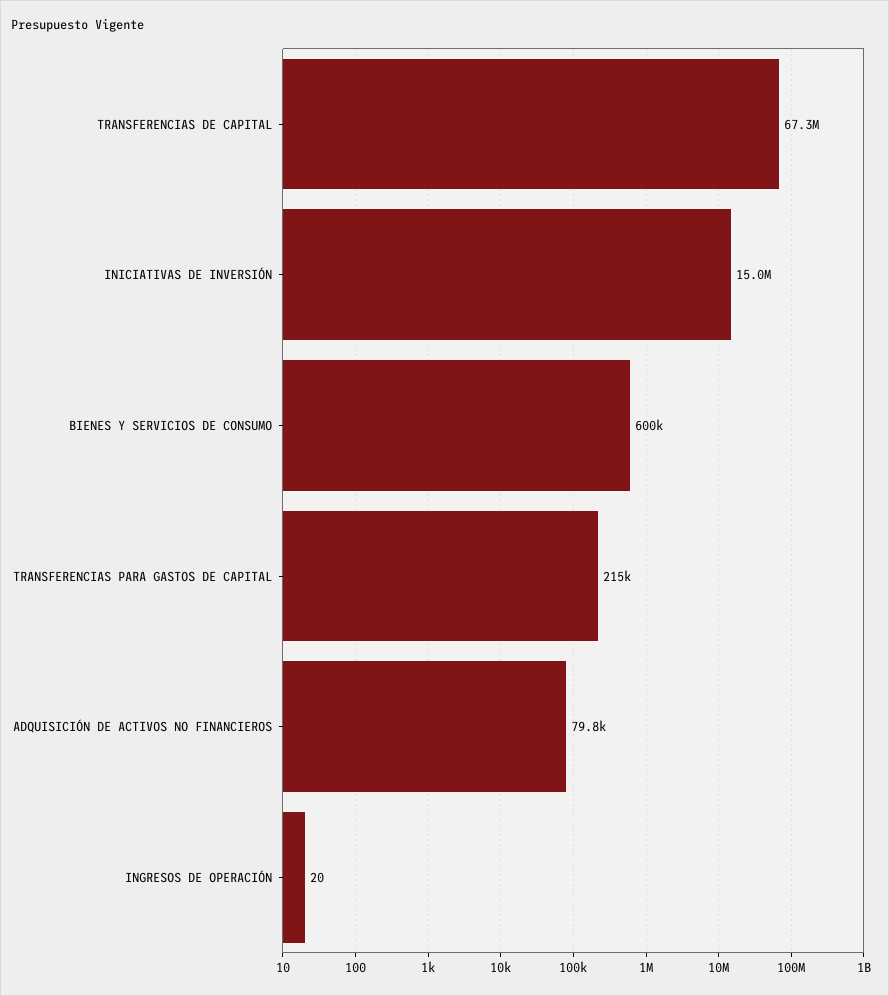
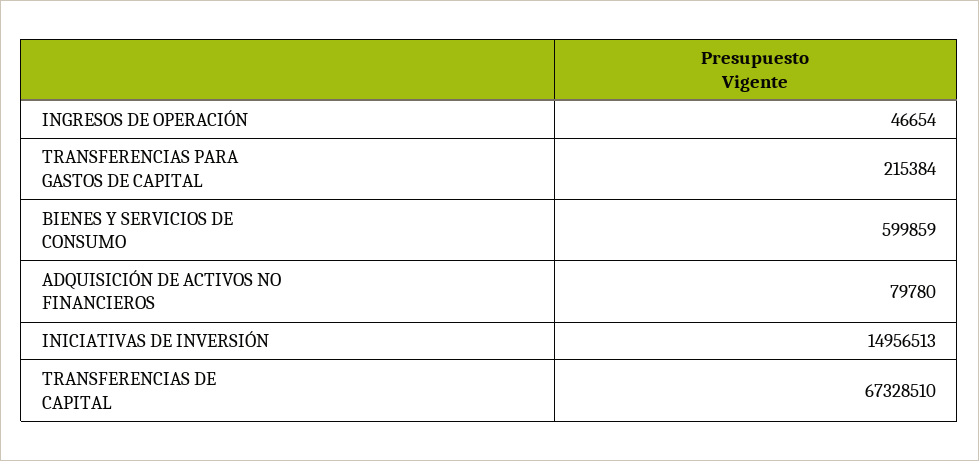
  {
    "TRANSFERENCIAS DE CAPITAL": 67328510,
    "INICIATIVAS DE INVERSIÓN": 14956513,
    "BIENES Y SERVICIOS DE CONSUMO": 599859,
    "TRANSFERENCIAS PARA GASTOS DE CAPITAL": 215384,
    "ADQUISICIÓN DE ACTIVOS NO FINANCIEROS": 79780,
-   "INGRESOS DE OPERACIÓN": 20
+   "INGRESOS DE OPERACIÓN": 46654
  }

